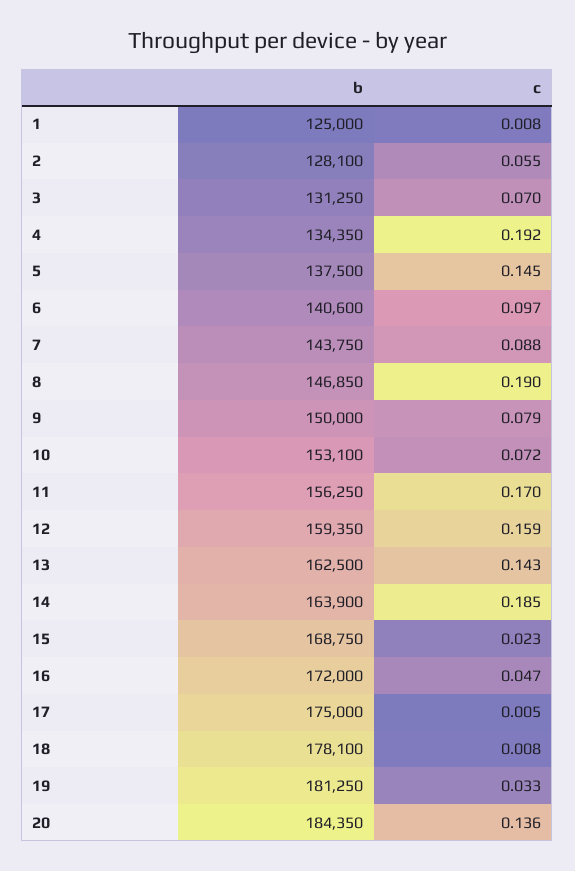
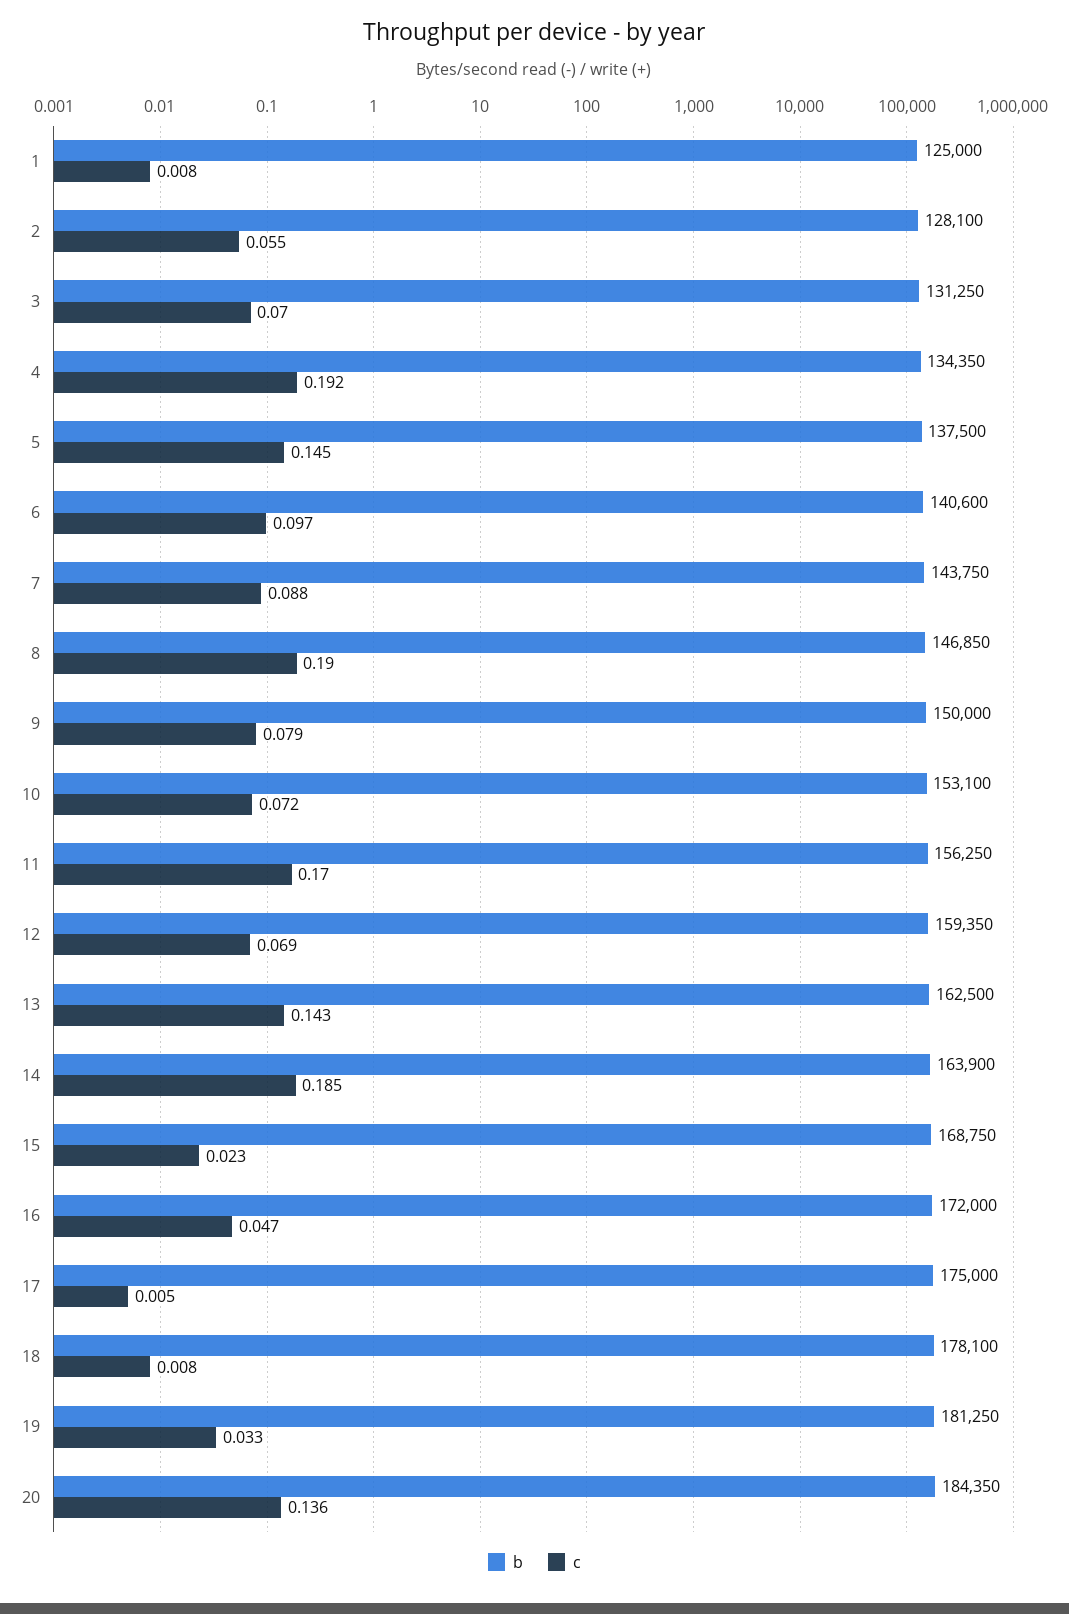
  {
    "b": {
      "1": 125000,
      "2": 128100,
      "3": 131250,
      "4": 134350,
      "5": 137500,
      "6": 140600,
      "7": 143750,
      "8": 146850,
      "9": 150000,
      "10": 153100,
      "11": 156250,
      "12": 159350,
      "13": 162500,
      "14": 163900,
      "15": 168750,
      "16": 172000,
      "17": 175000,
      "18": 178100,
      "19": 181250,
      "20": 184350
    },
    "c": {
      "1": 0.008,
      "2": 0.055,
      "3": 0.07,
      "4": 0.192,
      "5": 0.145,
      "6": 0.097,
      "7": 0.088,
      "8": 0.19,
      "9": 0.079,
      "10": 0.072,
      "11": 0.17,
-     "12": 0.159,
+     "12": 0.069,
      "13": 0.143,
      "14": 0.185,
      "15": 0.023,
      "16": 0.047,
      "17": 0.005,
      "18": 0.008,
      "19": 0.033,
      "20": 0.136
    }
  }

